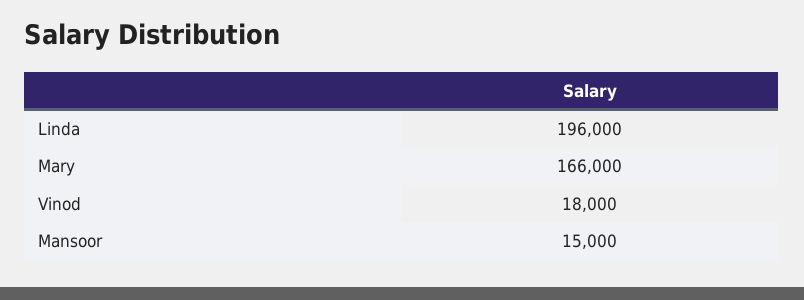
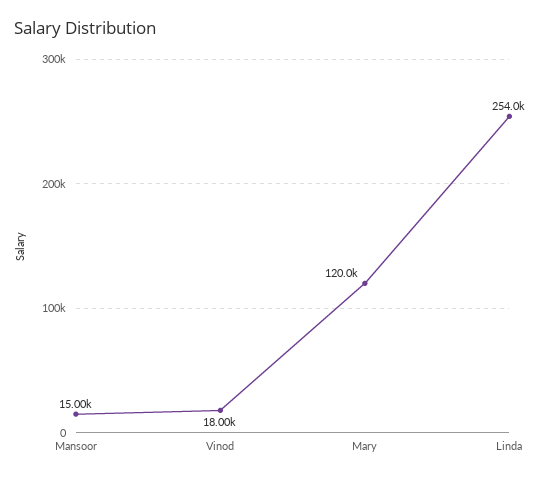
  {
-   "Linda": 196000,
+   "Linda": 254000,
-   "Mary": 166000,
+   "Mary": 120000,
    "Vinod": 18000,
    "Mansoor": 15000
  }

